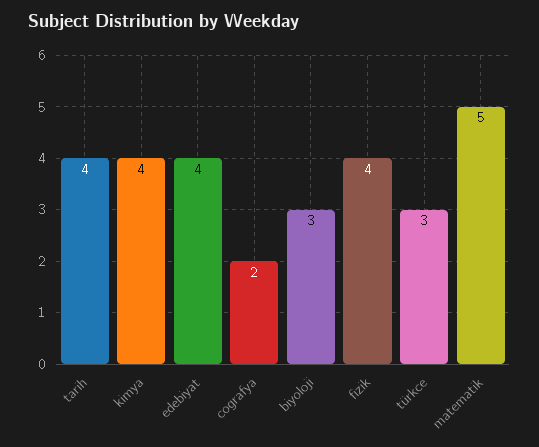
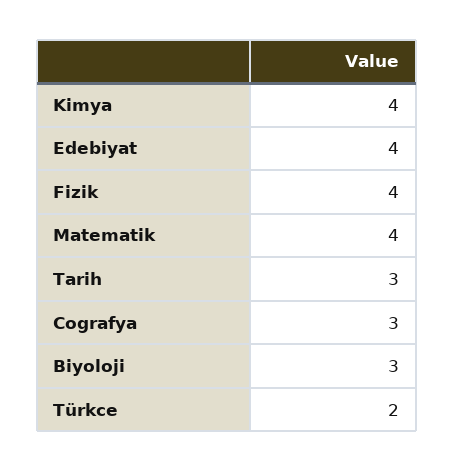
  {
-   "tarih": 4,
+   "tarih": 3,
    "kimya": 4,
    "edebiyat": 4,
-   "cografya": 2,
+   "cografya": 3,
    "biyoloji": 3,
    "fizik": 4,
-   "türkce": 3,
+   "türkce": 2,
-   "matematik": 5
+   "matematik": 4
  }

